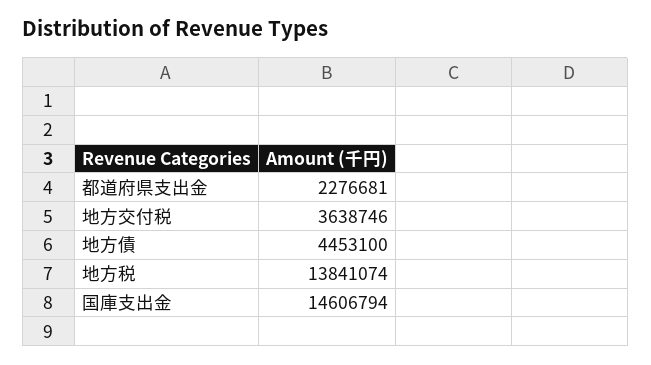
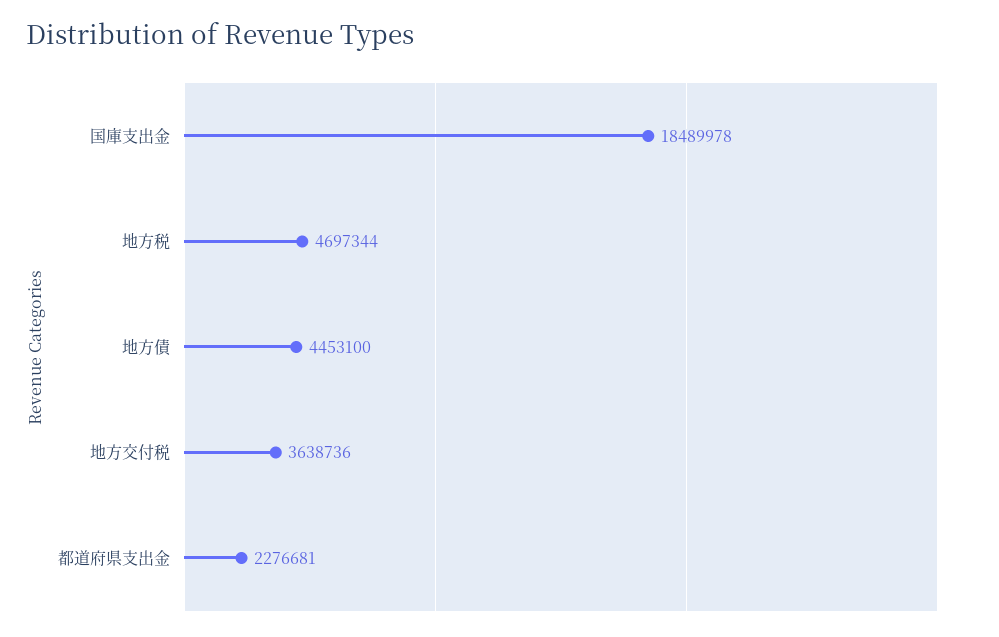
  {
    "都道府県支出金": 2276681,
-   "地方交付税": 3638746,
+   "地方交付税": 3638736,
    "地方債": 4453100,
-   "地方税": 13841074,
+   "地方税": 4697344,
-   "国庫支出金": 14606794
+   "国庫支出金": 18489978
  }

